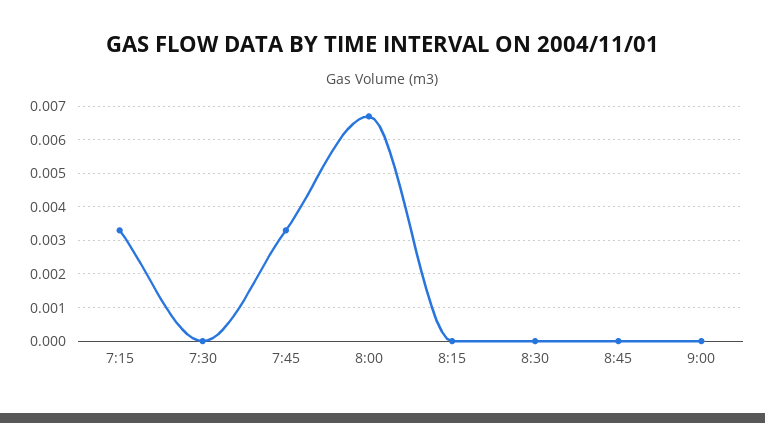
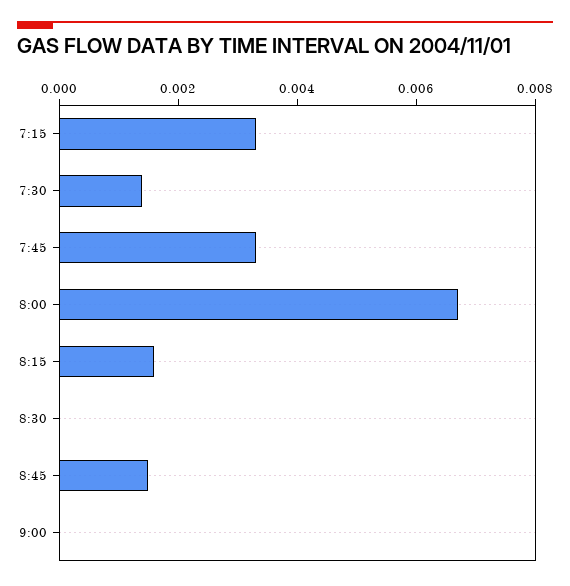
  {
    "7:15": 0.0035,
-   "7:30": 0,
+   "7:30": 0.0015,
    "7:45": 0.0035,
    "8:00": 0.0065,
-   "8:15": 0,
+   "8:15": 0.0015,
    "8:30": 0,
-   "8:45": 0,
+   "8:45": 0.0015,
    "9:00": 0
  }

